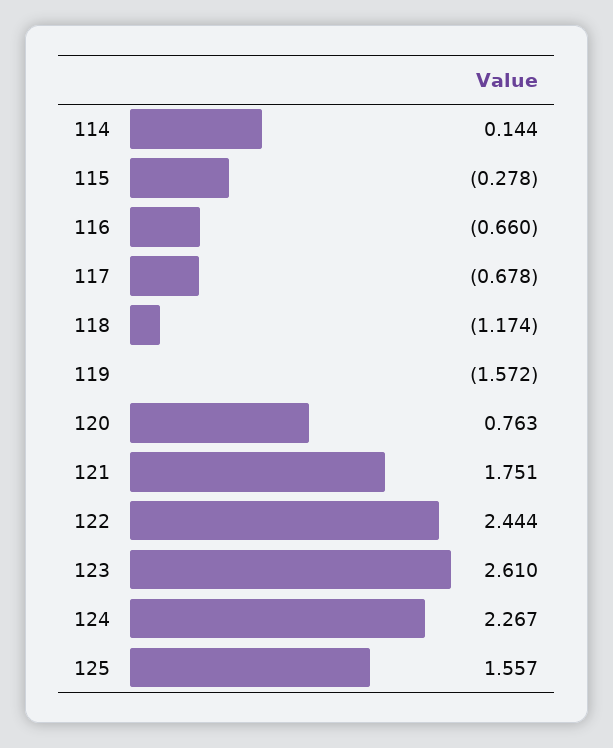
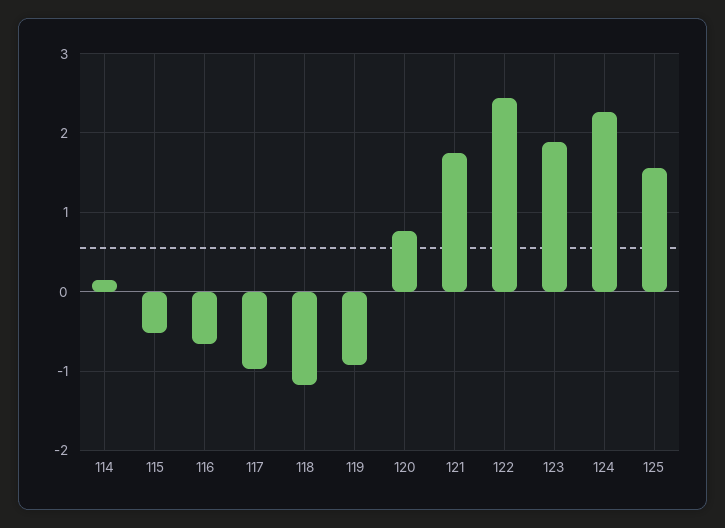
  {
    "114": 0.144,
-   "115": -0.278,
+   "115": -0.5,
    "116": -0.66,
-   "117": -0.678,
+   "117": -1,
    "118": -1.174,
-   "119": -1.572,
+   "119": -0.9,
    "120": 0.763,
    "121": 1.751,
    "122": 2.444,
-   "123": 2.61,
+   "123": 1.9,
    "124": 2.267,
    "125": 1.557
  }

